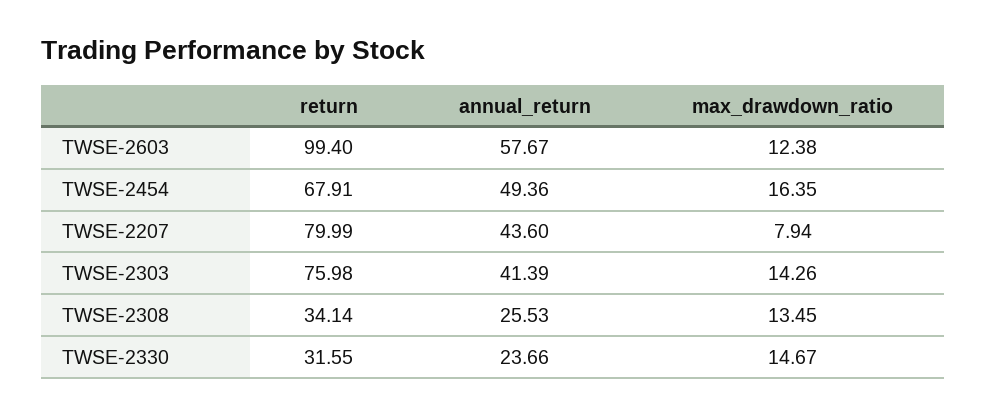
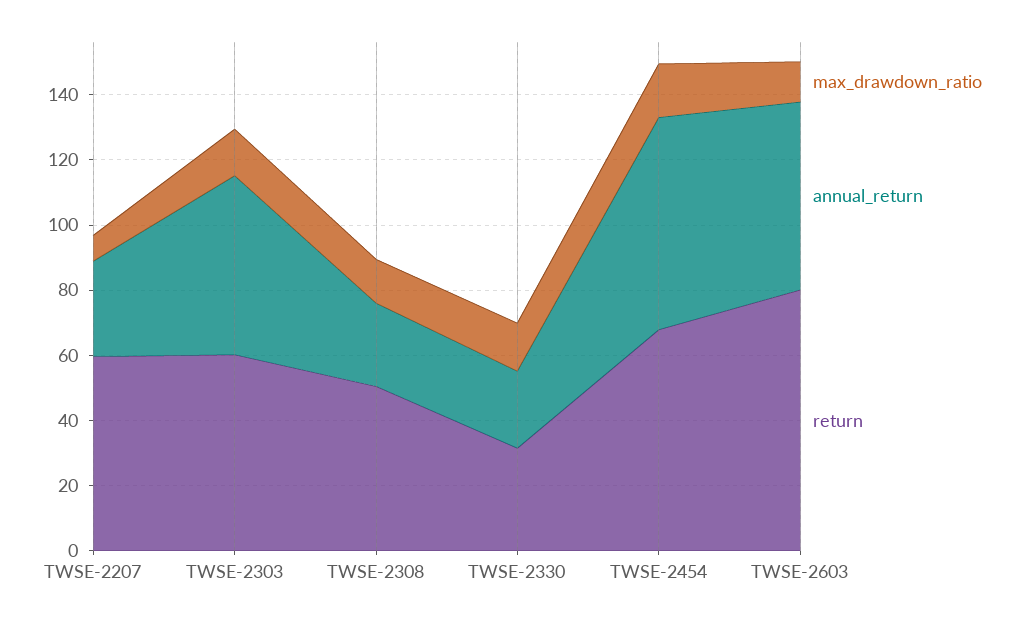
  {
    "return": {
-     "TWSE-2603": 99.4,
+     "TWSE-2603": 80,
      "TWSE-2454": 67.91,
-     "TWSE-2207": 79.99,
+     "TWSE-2207": 60,
-     "TWSE-2303": 75.98,
+     "TWSE-2303": 60,
-     "TWSE-2308": 34.14,
+     "TWSE-2308": 50,
      "TWSE-2330": 31.55
    },
    "annual_return": {
      "TWSE-2603": 57.67,
-     "TWSE-2454": 49.36,
+     "TWSE-2454": 65,
-     "TWSE-2207": 43.6,
+     "TWSE-2207": 30,
-     "TWSE-2303": 41.39,
+     "TWSE-2303": 55,
      "TWSE-2308": 25.53,
      "TWSE-2330": 23.66
    },
    "max_drawdown_ratio": {
      "TWSE-2603": 12.38,
      "TWSE-2454": 16.35,
      "TWSE-2207": 7.94,
      "TWSE-2303": 14.26,
      "TWSE-2308": 13.45,
      "TWSE-2330": 14.67
    }
  }

